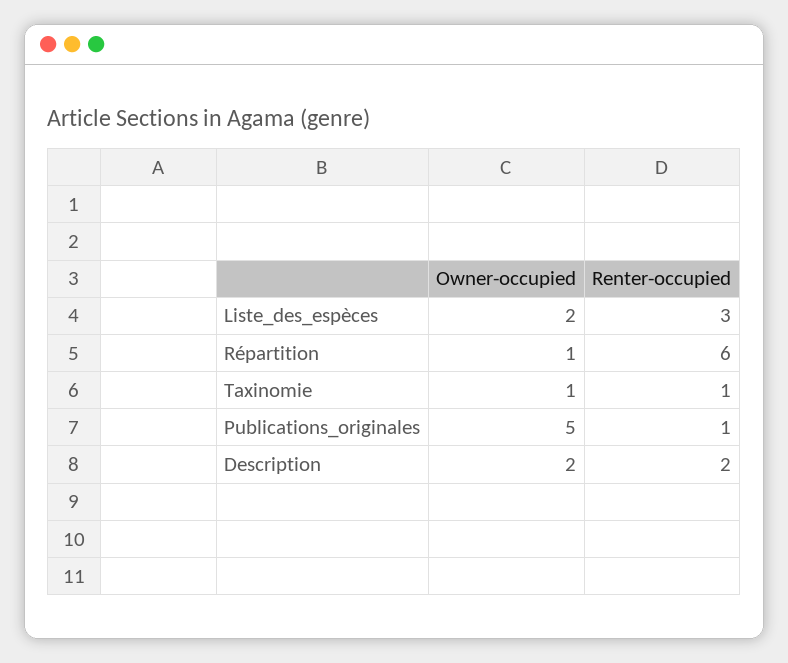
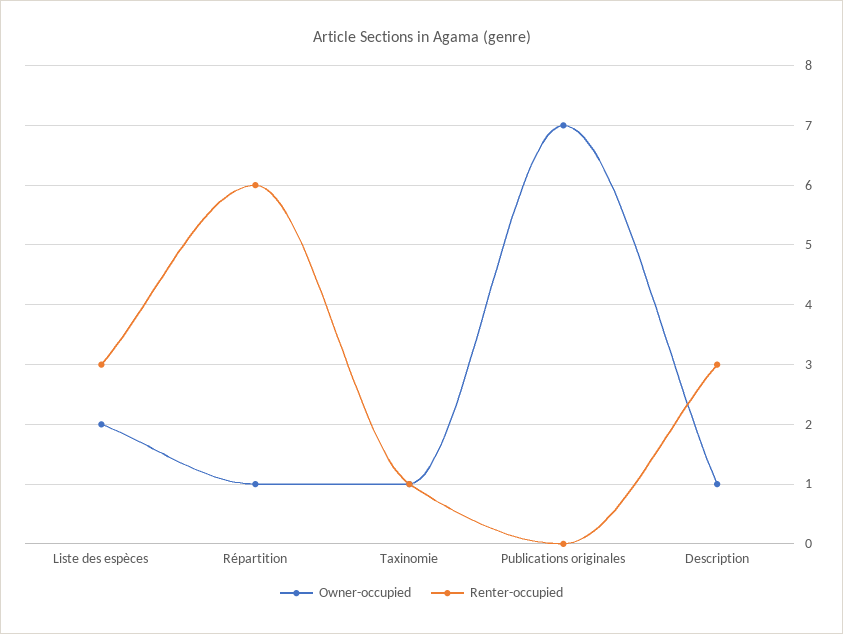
  {
    "Owner-occupied": {
      "Liste_des_espèces": 2,
      "Répartition": 1,
      "Taxinomie": 1,
-     "Publications_originales": 5,
+     "Publications_originales": 7,
-     "Description": 2
+     "Description": 1
    },
    "Renter-occupied": {
      "Liste_des_espèces": 3,
      "Répartition": 6,
      "Taxinomie": 1,
-     "Publications_originales": 1,
+     "Publications_originales": 0,
-     "Description": 2
+     "Description": 3
    }
  }

